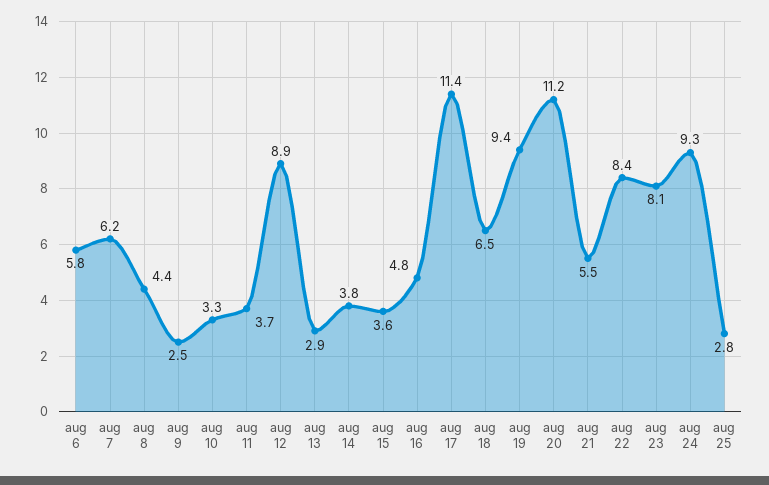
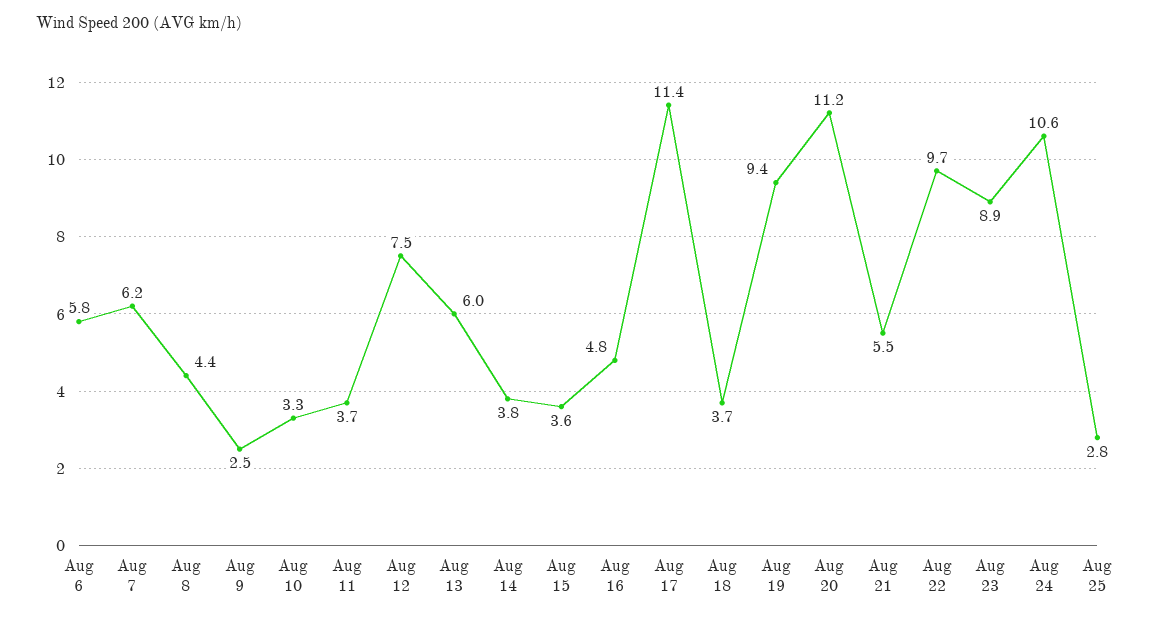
  {
    "aug 6": 5.8,
    "aug 7": 6.2,
    "aug 8": 4.4,
    "aug 9": 2.5,
    "aug 10": 3.3,
    "aug 11": 3.7,
-   "aug 12": 8.9,
+   "aug 12": 7.5,
-   "aug 13": 2.9,
+   "aug 13": 6,
    "aug 14": 3.8,
    "aug 15": 3.6,
    "aug 16": 4.8,
    "aug 17": 11.4,
-   "aug 18": 6.5,
+   "aug 18": 3.7,
    "aug 19": 9.4,
    "aug 20": 11.2,
    "aug 21": 5.5,
-   "aug 22": 8.4,
+   "aug 22": 9.7,
-   "aug 23": 8.1,
+   "aug 23": 8.9,
-   "aug 24": 9.3,
+   "aug 24": 10.6,
    "aug 25": 2.8
  }

